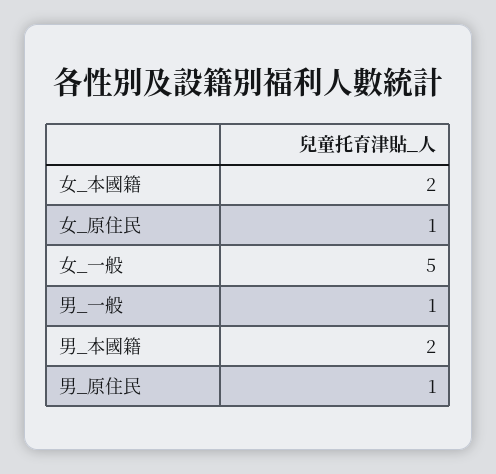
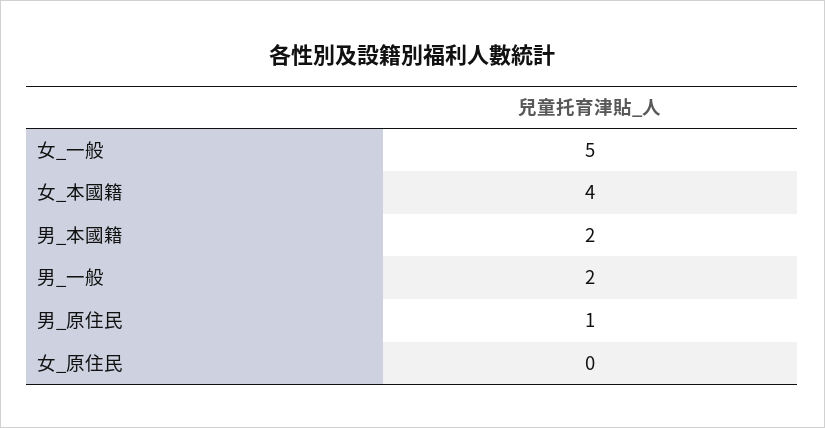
  {
-   "女_本國籍": 2,
+   "女_本國籍": 4,
-   "女_原住民": 1,
+   "女_原住民": 0,
    "女_一般": 5,
-   "男_一般": 1,
+   "男_一般": 2,
    "男_本國籍": 2,
    "男_原住民": 1
  }

